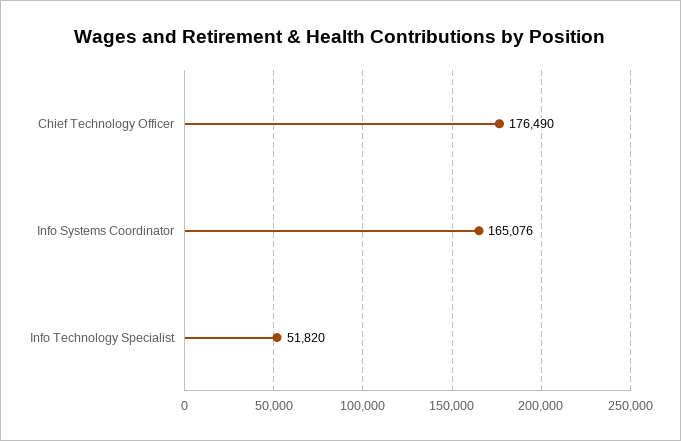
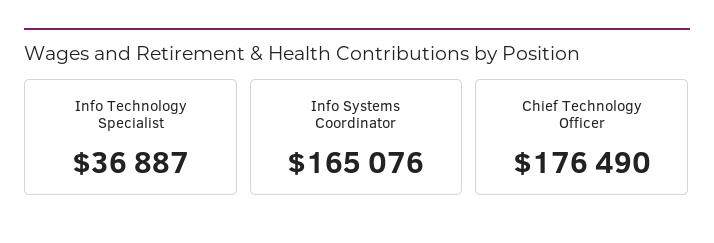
  {
    "Chief Technology Officer": 176490,
    "Info Systems Coordinator": 165076,
-   "Info Technology Specialist": 51820
+   "Info Technology Specialist": 36887
  }

